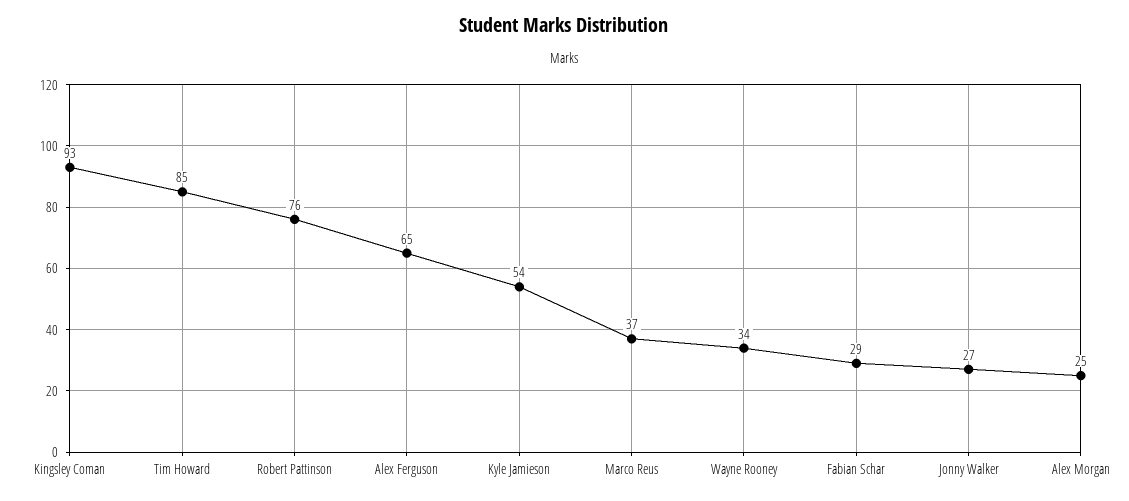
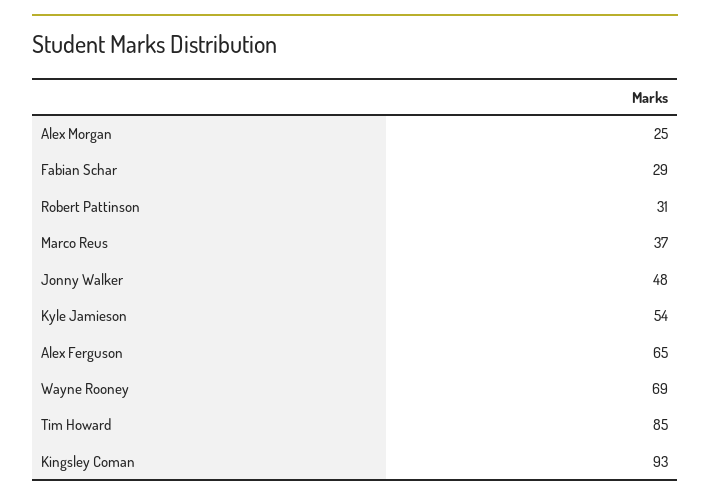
  {
    "Kingsley Coman": 93,
    "Tim Howard": 85,
-   "Robert Pattinson": 76,
+   "Robert Pattinson": 31,
    "Alex Ferguson": 65,
    "Kyle Jamieson": 54,
    "Marco Reus": 37,
-   "Wayne Rooney": 34,
+   "Wayne Rooney": 69,
    "Fabian Schar": 29,
-   "Jonny Walker": 27,
+   "Jonny Walker": 48,
    "Alex Morgan": 25
  }

